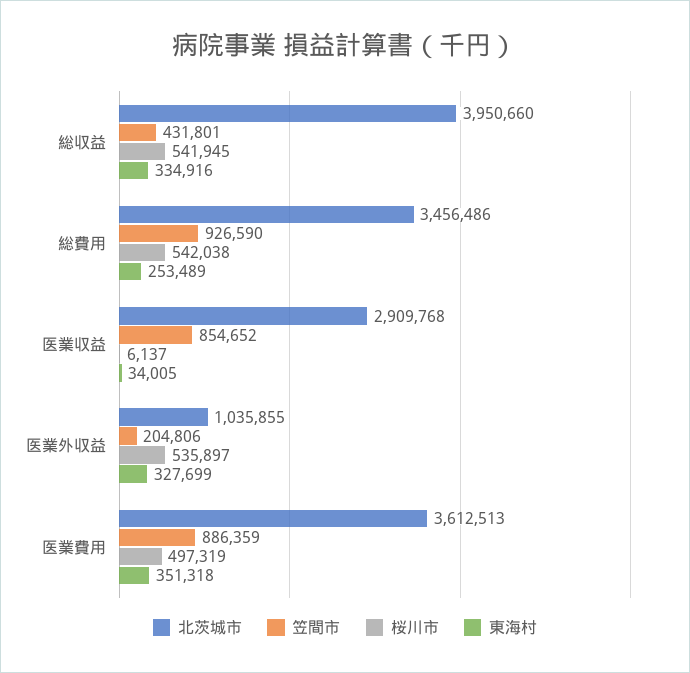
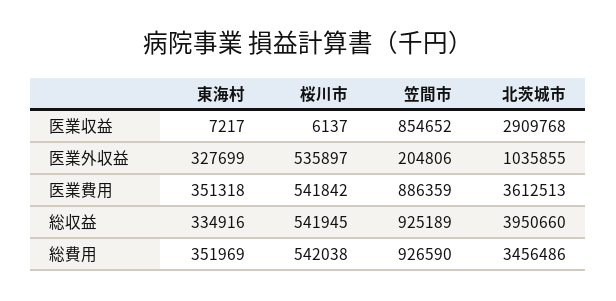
  {
    "北茨城市": {
      "総収益": 3950660,
      "総費用": 3456486,
      "医業収益": 2909768,
      "医業外収益": 1035855,
      "医業費用": 3612513
    },
    "笠間市": {
-     "総収益": 431801,
+     "総収益": 925189,
      "総費用": 926590,
      "医業収益": 854652,
      "医業外収益": 204806,
      "医業費用": 886359
    },
    "桜川市": {
      "総収益": 541945,
      "総費用": 542038,
      "医業収益": 6137,
      "医業外収益": 535897,
-     "医業費用": 497319
+     "医業費用": 541842
    },
    "東海村": {
      "総収益": 334916,
-     "総費用": 253489,
+     "総費用": 351969,
-     "医業収益": 34005,
+     "医業収益": 7217,
      "医業外収益": 327699,
      "医業費用": 351318
    }
  }

